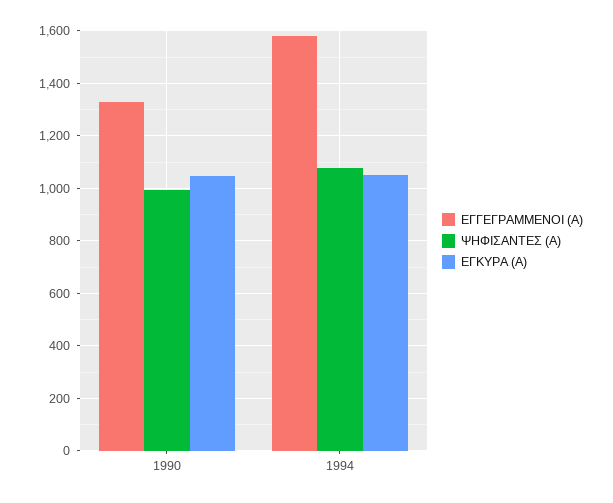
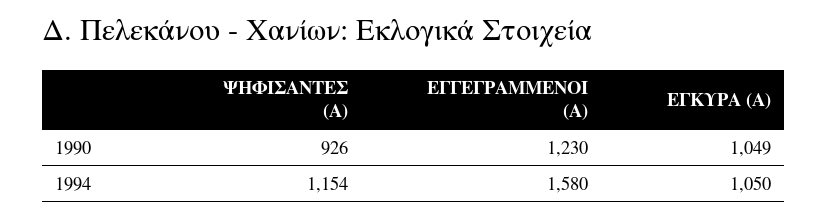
  {
    "ΕΓΓΕΓΡΑΜΜΕΝΟΙ (Α)": {
-     "1990": 1325,
+     "1990": 1230,
      "1994": 1580
    },
    "ΨΗΦΙΣΑΝΤΕΣ (Α)": {
-     "1990": 1000,
+     "1990": 926,
-     "1994": 1075
+     "1994": 1154
    },
    "ΕΓΚΥΡΑ (Α)": {
      "1990": 1049,
      "1994": 1050
    }
  }

